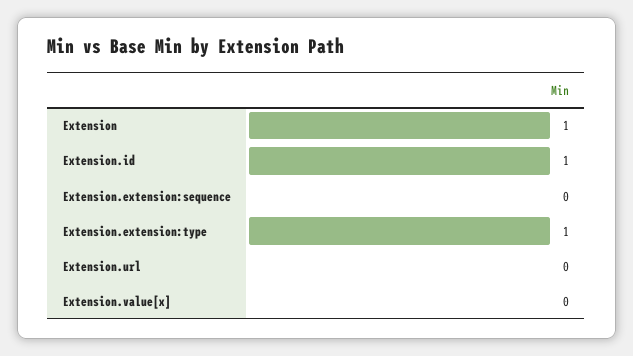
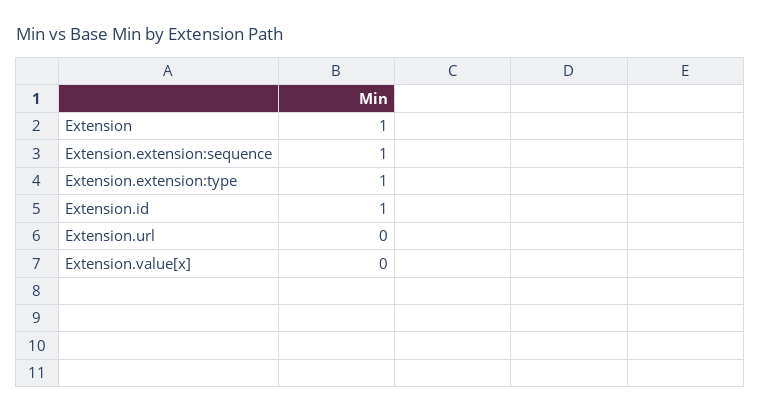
  {
    "Extension": 1,
    "Extension.id": 1,
-   "Extension.extension:sequence": 0,
+   "Extension.extension:sequence": 1,
    "Extension.extension:type": 1,
    "Extension.url": 0,
    "Extension.value[x]": 0
  }

